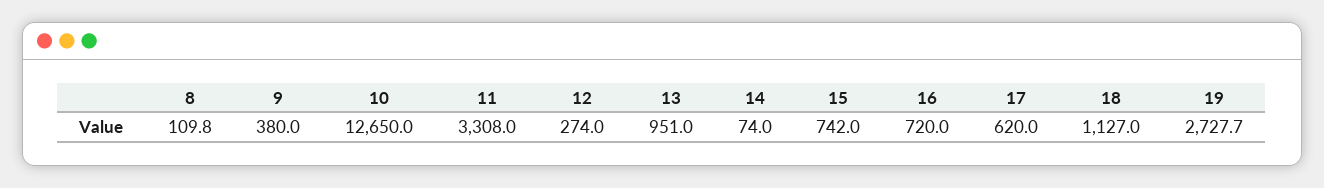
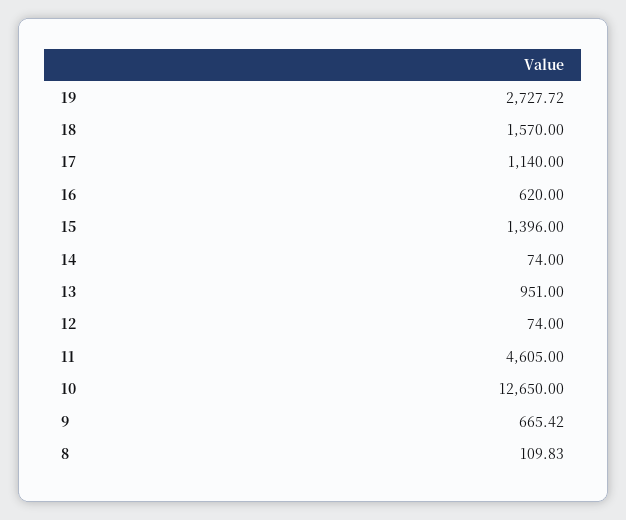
  {
    "8": 109.83,
-   "9": 380,
+   "9": 665.42,
    "10": 12650,
-   "11": 3308,
+   "11": 4605,
-   "12": 274,
+   "12": 74,
    "13": 951,
    "14": 74,
-   "15": 742,
+   "15": 1396,
-   "16": 720,
+   "16": 620,
-   "17": 620,
+   "17": 1140,
-   "18": 1127,
+   "18": 1570,
    "19": 2727.72
  }

